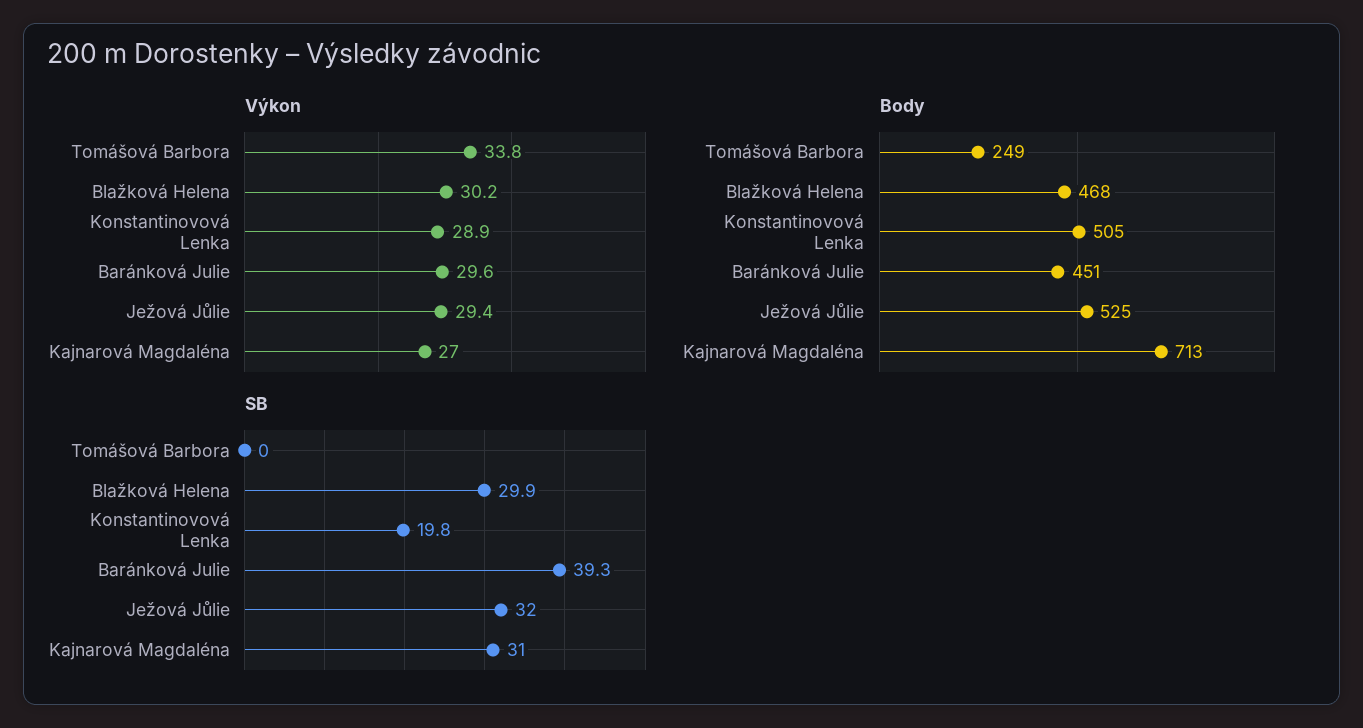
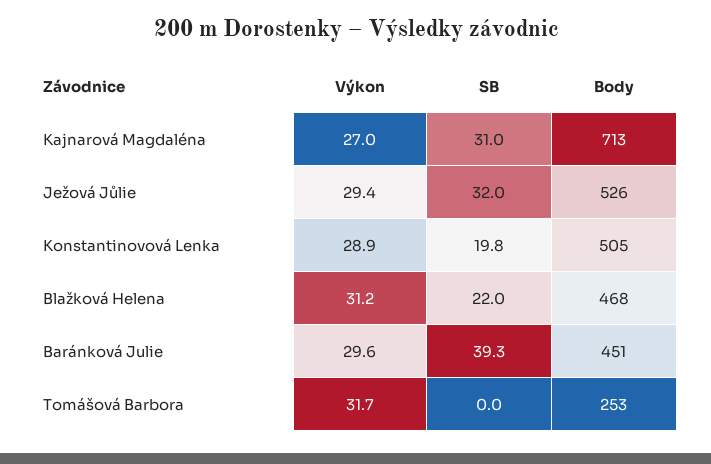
  {
    "Výkon": {
-     "Tomášová Barbora": 33.8,
+     "Tomášová Barbora": 31.7,
-     "Blažková Helena": 30.2,
+     "Blažková Helena": 31.2,
      "Konstantinovová Lenka": 28.9,
      "Baránková Julie": 29.6,
      "Ježová Jůlie": 29.4,
      "Kajnarová Magdaléna": 27
    },
    "Body": {
-     "Tomášová Barbora": 249,
+     "Tomášová Barbora": 253,
      "Blažková Helena": 468,
      "Konstantinovová Lenka": 505,
      "Baránková Julie": 451,
-     "Ježová Jůlie": 525,
+     "Ježová Jůlie": 526,
      "Kajnarová Magdaléna": 713
    },
    "SB": {
      "Tomášová Barbora": 0,
-     "Blažková Helena": 29.9,
+     "Blažková Helena": 22,
      "Konstantinovová Lenka": 19.8,
      "Baránková Julie": 39.3,
      "Ježová Jůlie": 32,
      "Kajnarová Magdaléna": 31
    }
  }

